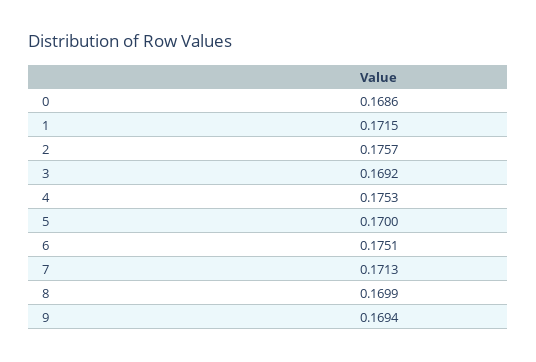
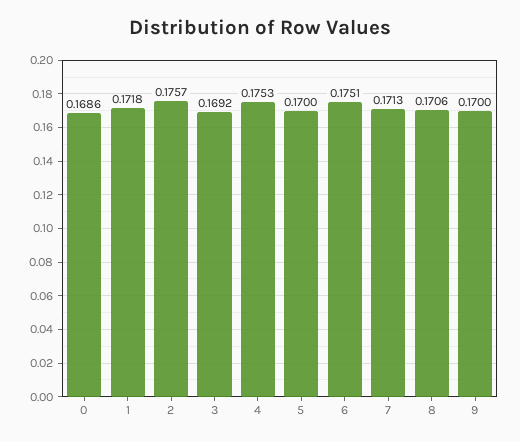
  {
    "0": 0.1686,
-   "1": 0.1715,
+   "1": 0.1718,
    "2": 0.1757,
    "3": 0.1692,
    "4": 0.1753,
    "5": 0.17,
    "6": 0.1751,
    "7": 0.1713,
-   "8": 0.1699,
+   "8": 0.1706,
-   "9": 0.1694
+   "9": 0.17
  }

